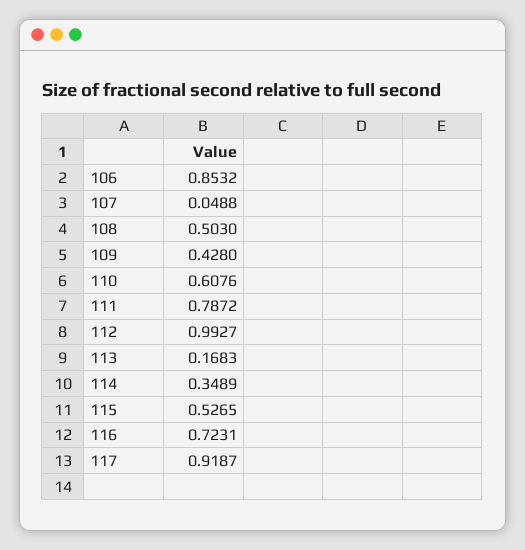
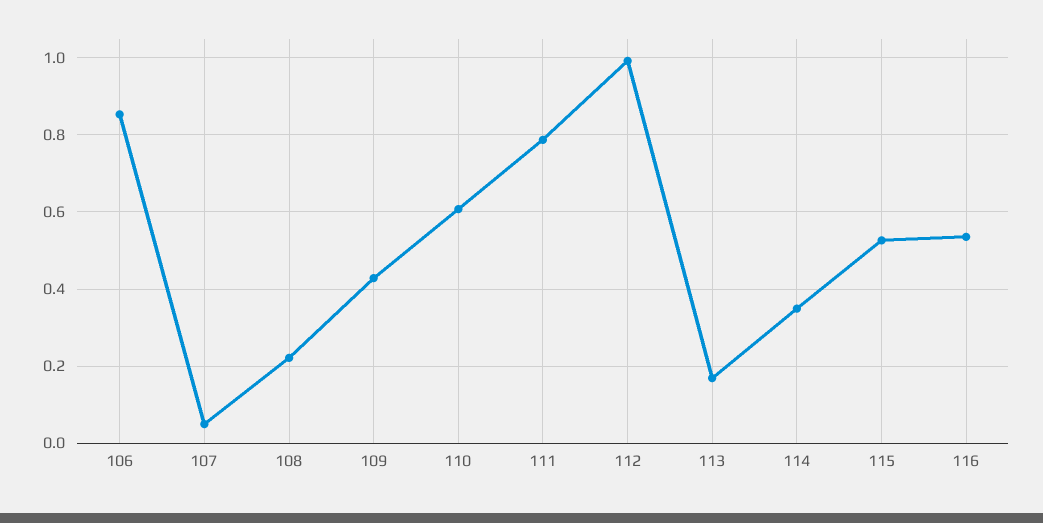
  {
    "106": 0.8532,
    "107": 0.0488,
-   "108": 0.503,
+   "108": 0.22,
    "109": 0.428,
    "110": 0.6076,
    "111": 0.7872,
    "112": 0.9927,
    "113": 0.1683,
    "114": 0.3489,
    "115": 0.5265,
-   "116": 0.7231,
+   "116": 0.54
-   "117": 0.9187
  }

